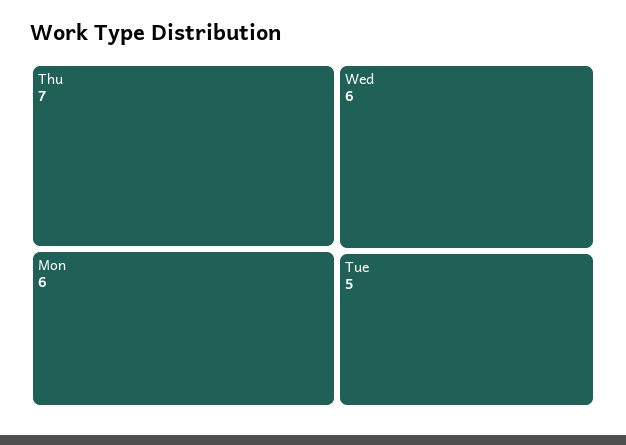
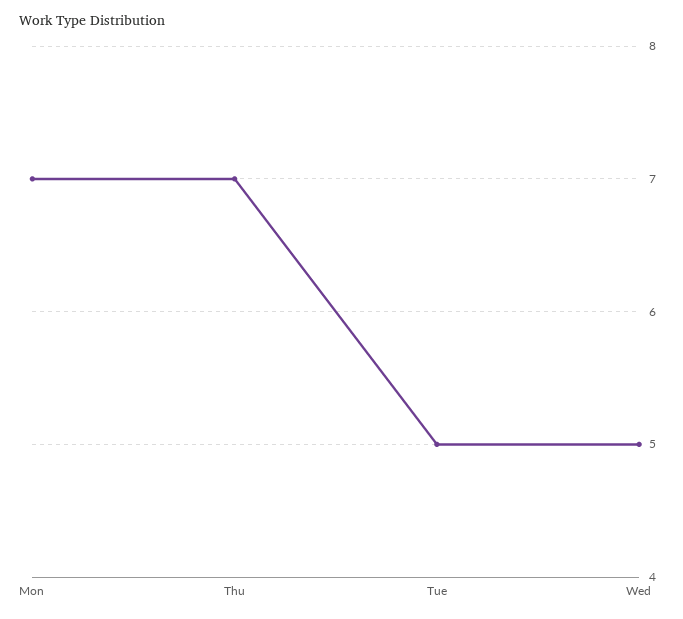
  {
    "Thu": 7,
-   "Mon": 6,
+   "Mon": 7,
-   "Wed": 6,
+   "Wed": 5,
    "Tue": 5
  }

